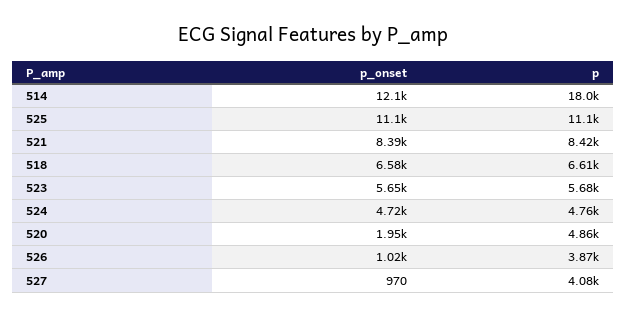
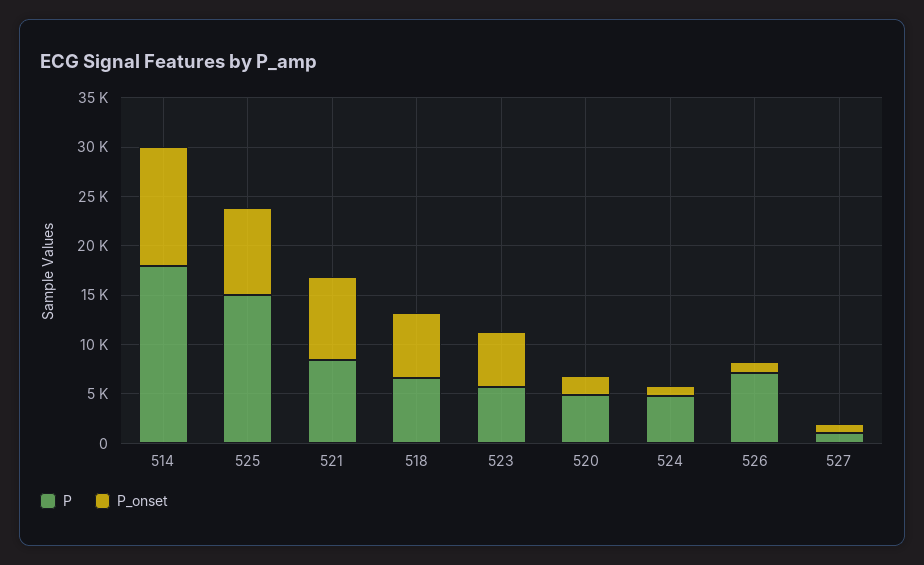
  {
    "p_onset": {
      "514": 12100,
-     "525": 11100,
+     "525": 9000,
      "521": 8390,
      "518": 6580,
      "523": 5650,
-     "524": 4720,
+     "524": 1000,
      "520": 1950,
      "526": 1020,
      "527": 970
    },
    "p": {
      "514": 18000,
-     "525": 11100,
+     "525": 15000,
      "521": 8420,
      "518": 6610,
      "523": 5680,
      "524": 4760,
      "520": 4860,
-     "526": 3870,
+     "526": 7000,
-     "527": 4080
+     "527": 1000
    }
  }

